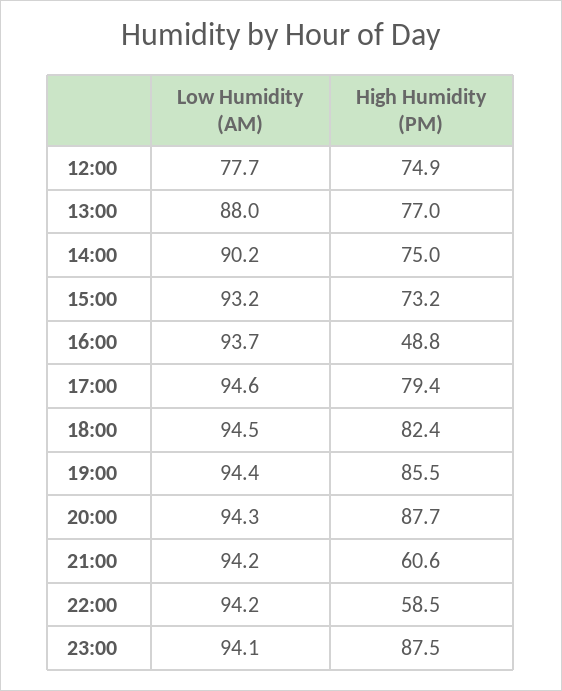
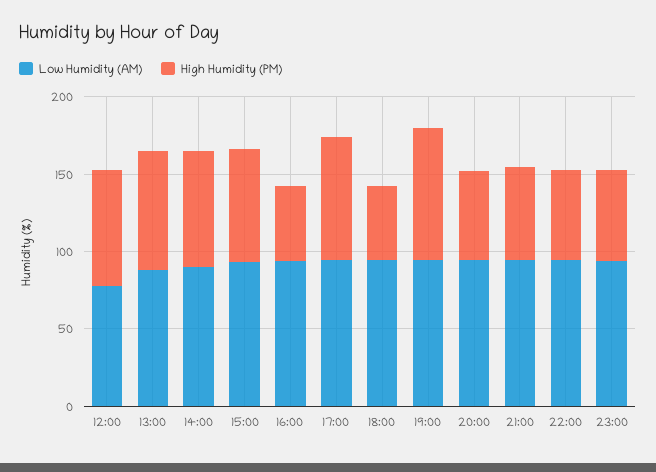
  {
    "Low Humidity (AM)": {
      "12:00": 77.7,
      "13:00": 88,
      "14:00": 90.2,
      "15:00": 93.2,
      "16:00": 93.7,
      "17:00": 94.6,
      "18:00": 94.5,
      "19:00": 94.4,
      "20:00": 94.3,
      "21:00": 94.2,
      "22:00": 94.2,
      "23:00": 94.1
    },
    "High Humidity (PM)": {
      "12:00": 74.9,
      "13:00": 77,
      "14:00": 75,
      "15:00": 73.2,
      "16:00": 48.8,
      "17:00": 79.4,
-     "18:00": 82.4,
+     "18:00": 50,
      "19:00": 85.5,
-     "20:00": 87.7,
+     "20:00": 60,
      "21:00": 60.6,
      "22:00": 58.5,
-     "23:00": 87.5
+     "23:00": 60
    }
  }

